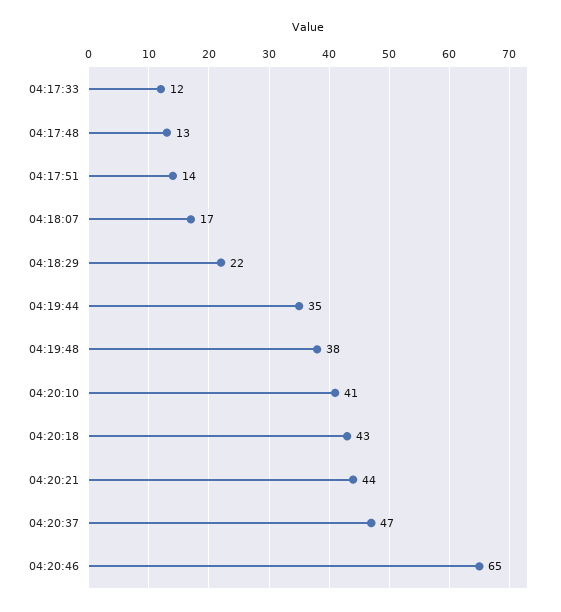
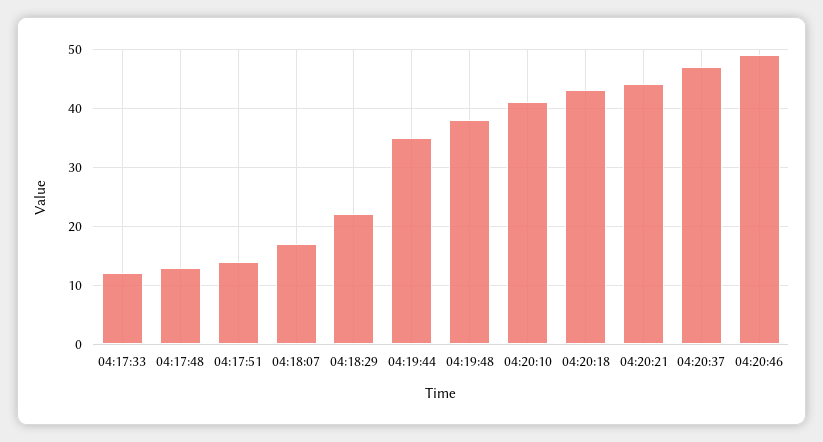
  {
    "04:17:33": 12,
    "04:17:48": 13,
    "04:17:51": 14,
    "04:18:07": 17,
    "04:18:29": 22,
    "04:19:44": 35,
    "04:19:48": 38,
    "04:20:10": 41,
    "04:20:18": 43,
    "04:20:21": 44,
    "04:20:37": 47,
-   "04:20:46": 65
+   "04:20:46": 50
  }

